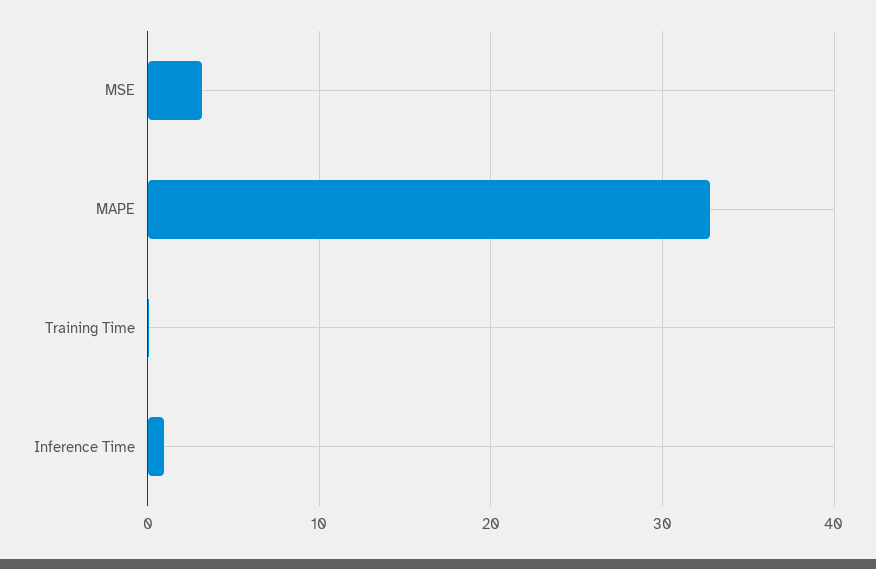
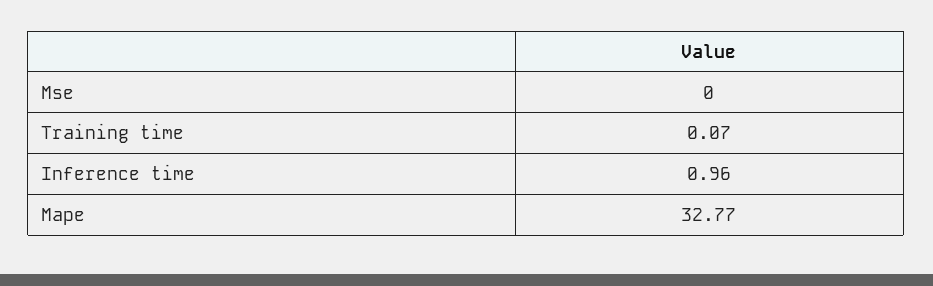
  {
-   "MSE": 3,
+   "MSE": 0,
    "MAPE": 32.77,
    "Training Time": 0.07,
    "Inference Time": 0.96
  }

